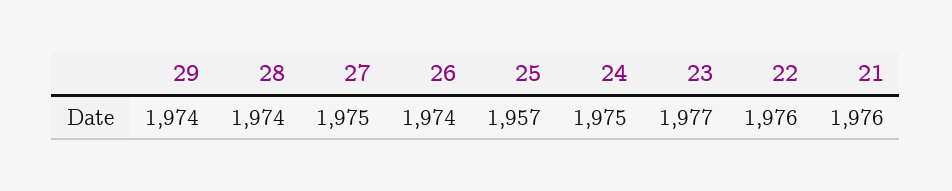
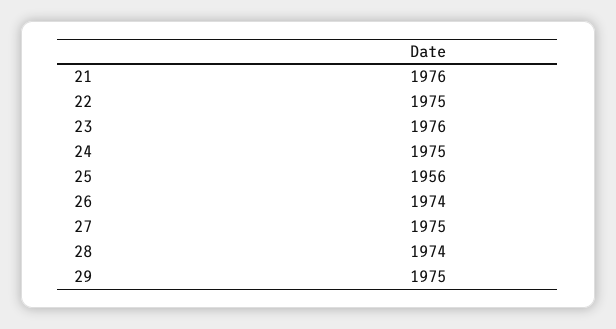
  {
-   "29": 1974,
+   "29": 1975,
    "28": 1974,
    "27": 1975,
    "26": 1974,
-   "25": 1957,
+   "25": 1956,
    "24": 1975,
-   "23": 1977,
+   "23": 1976,
-   "22": 1976,
+   "22": 1975,
    "21": 1976
  }

